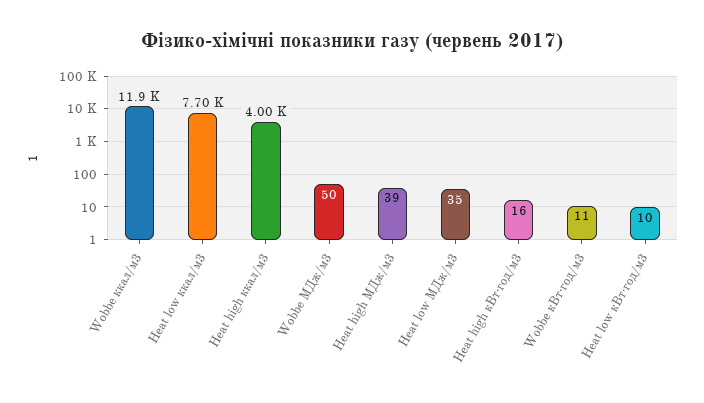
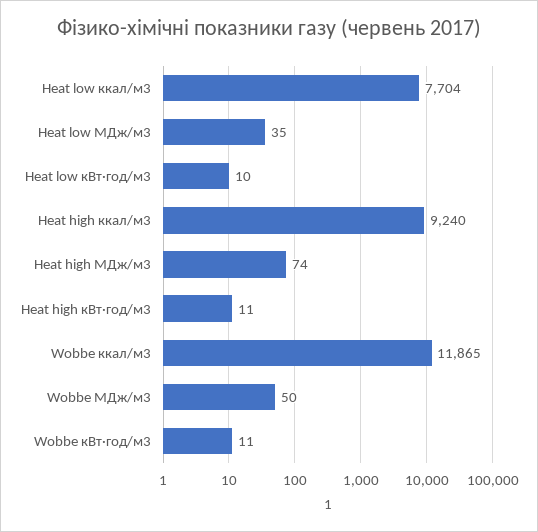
  {
    "Wobbe ккал/м3": 11865,
    "Heat low ккал/м3": 7704,
-   "Heat high ккал/м3": 4000,
+   "Heat high ккал/м3": 9240,
    "Wobbe МДж/м3": 50,
-   "Heat high МДж/м3": 39,
+   "Heat high МДж/м3": 74,
    "Heat low МДж/м3": 35,
-   "Heat high кВт·год/м3": 16,
+   "Heat high кВт·год/м3": 11,
    "Wobbe кВт·год/м3": 11,
    "Heat low кВт·год/м3": 10
  }

